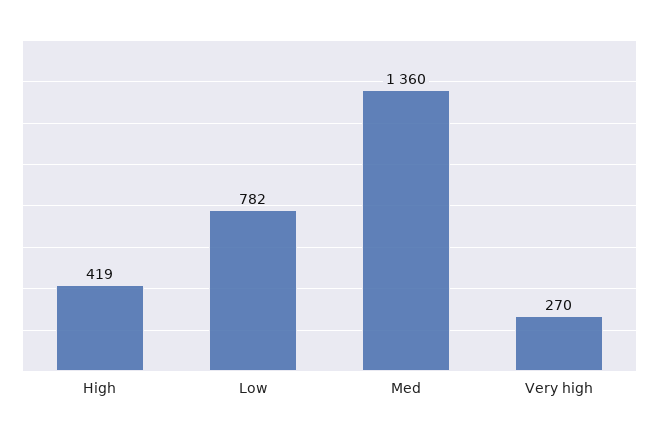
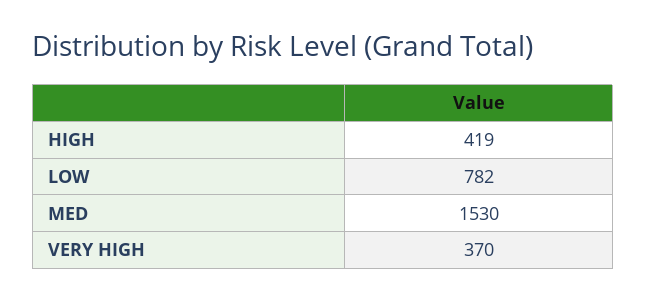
  {
    "High": 419,
    "Low": 782,
-   "Med": 1360,
+   "Med": 1530,
-   "Very high": 270
+   "Very high": 370
  }

